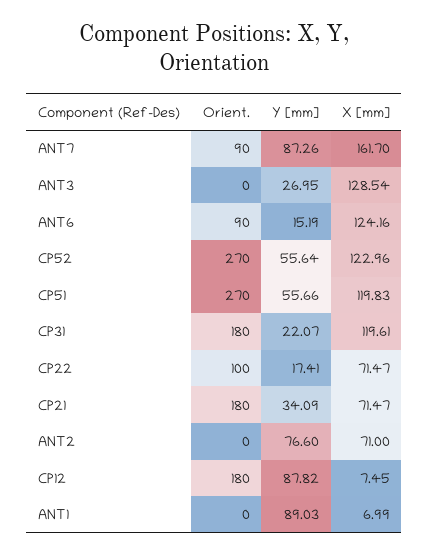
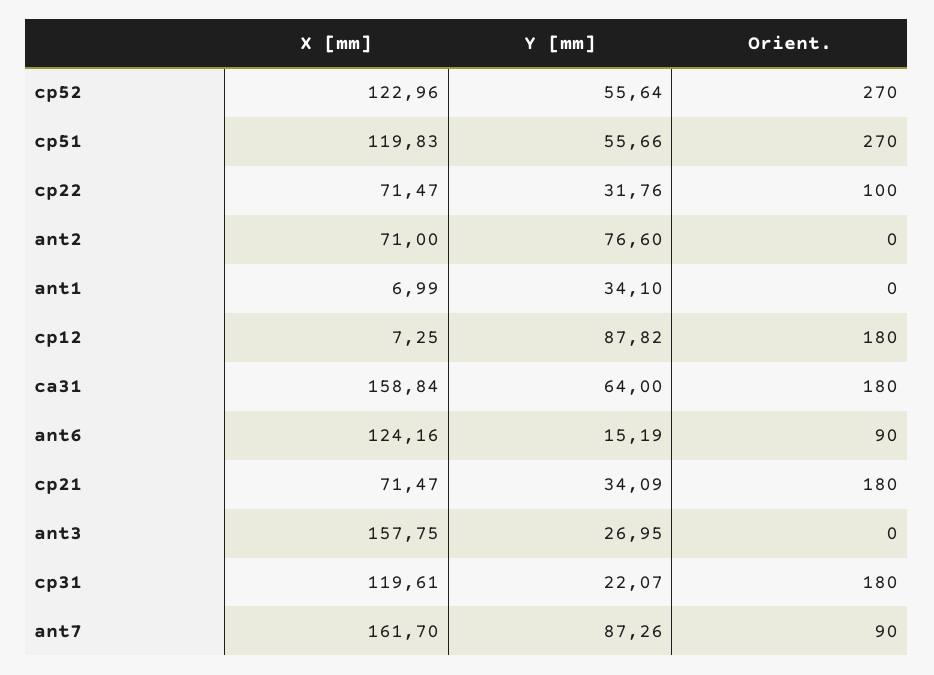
  {
    "Orient.": {
      "ANT7": 90,
      "ANT3": 0,
      "ANT6": 90,
      "CP52": 270,
      "CP51": 270,
      "CP31": 180,
      "CP22": 100,
      "CP21": 180,
      "ANT2": 0,
      "CP12": 180,
-     "ANT1": 0
+     "ANT1": 0,
+     "ca31": 180
    },
    "Y [mm]": {
      "ANT7": 87.26,
      "ANT3": 26.95,
      "ANT6": 15.19,
      "CP52": 55.64,
      "CP51": 55.66,
      "CP31": 22.07,
-     "CP22": 17.41,
+     "CP22": 31.76,
      "CP21": 34.09,
      "ANT2": 76.6,
      "CP12": 87.82,
-     "ANT1": 89.03
+     "ANT1": 34.1,
+     "ca31": 64
    },
    "X [mm]": {
      "ANT7": 161.7,
-     "ANT3": 128.54,
+     "ANT3": 157.75,
      "ANT6": 124.16,
      "CP52": 122.96,
      "CP51": 119.83,
      "CP31": 119.61,
      "CP22": 71.47,
      "CP21": 71.47,
      "ANT2": 71,
-     "CP12": 7.45,
+     "CP12": 7.25,
-     "ANT1": 6.99
+     "ANT1": 6.99,
+     "ca31": 158.84
    }
  }

